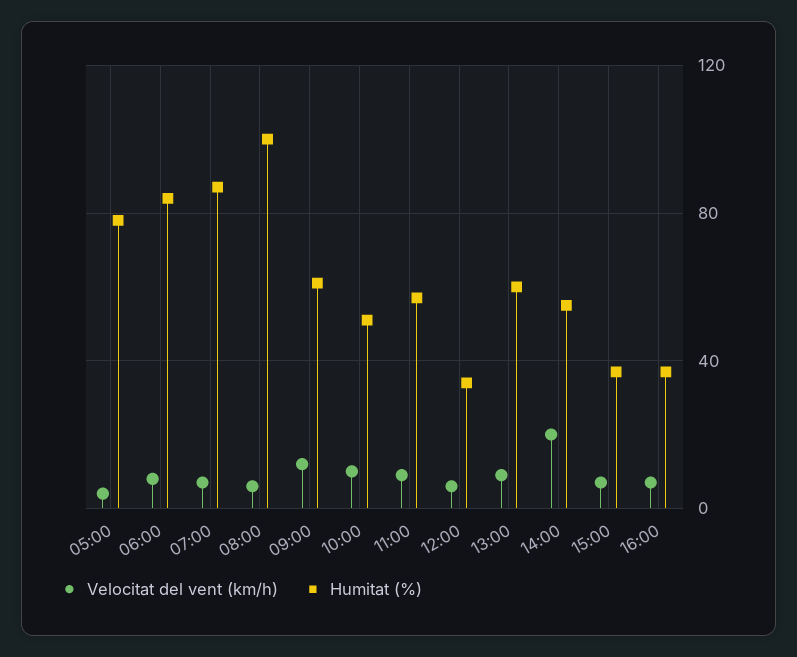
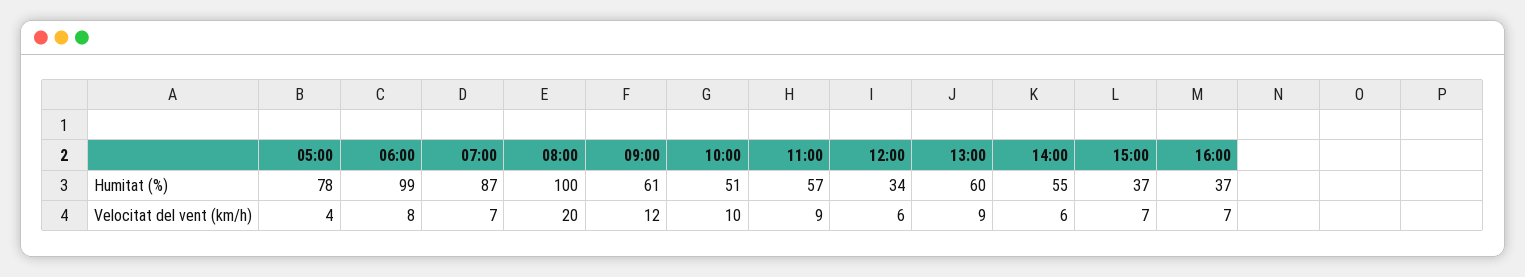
  {
    "Velocitat del vent (km/h)": {
      "05:00": 4,
      "06:00": 8,
      "07:00": 7,
-     "08:00": 5,
+     "08:00": 20,
      "09:00": 12,
      "10:00": 10,
      "11:00": 9,
      "12:00": 6,
      "13:00": 9,
-     "14:00": 20,
+     "14:00": 6,
      "15:00": 7,
      "16:00": 7
    },
    "Humitat (%)": {
      "05:00": 78,
-     "06:00": 85,
+     "06:00": 99,
      "07:00": 87,
      "08:00": 100,
      "09:00": 61,
      "10:00": 51,
      "11:00": 57,
      "12:00": 34,
      "13:00": 60,
      "14:00": 55,
      "15:00": 37,
      "16:00": 37
    }
  }

